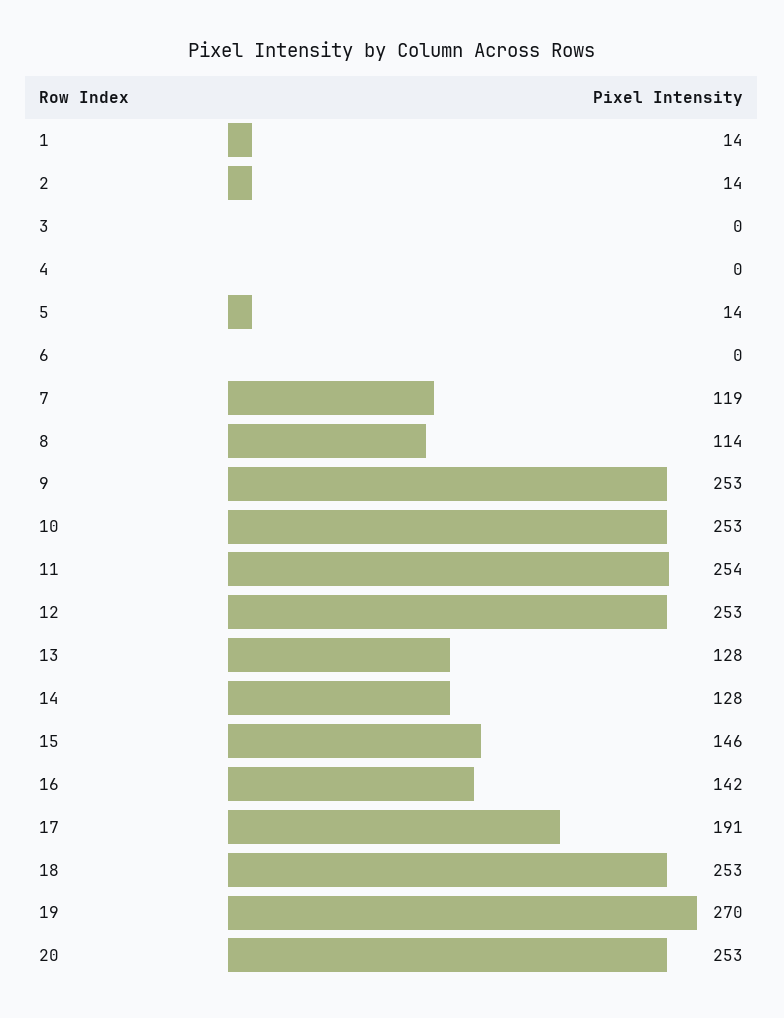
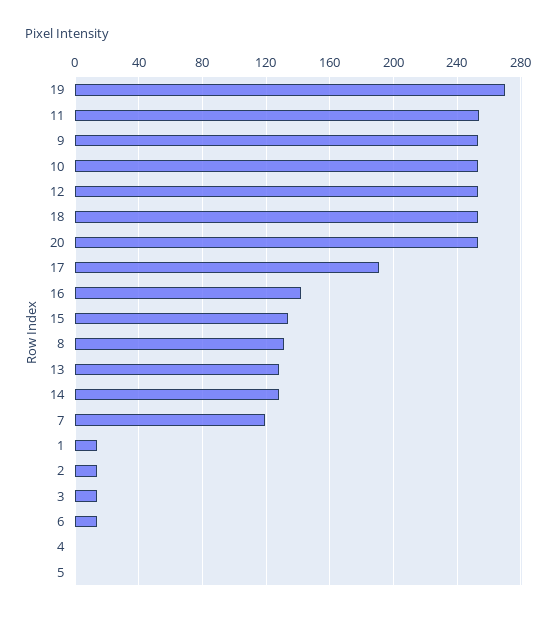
  {
    "1": 14,
    "2": 14,
-   "3": 0,
+   "3": 15,
    "4": 0,
-   "5": 14,
+   "5": 0,
-   "6": 0,
+   "6": 15,
    "7": 119,
-   "8": 114,
+   "8": 130,
    "9": 253,
    "10": 253,
    "11": 254,
    "12": 253,
    "13": 128,
    "14": 128,
-   "15": 146,
+   "15": 135,
    "16": 142,
    "17": 191,
    "18": 253,
    "19": 270,
    "20": 253
  }

